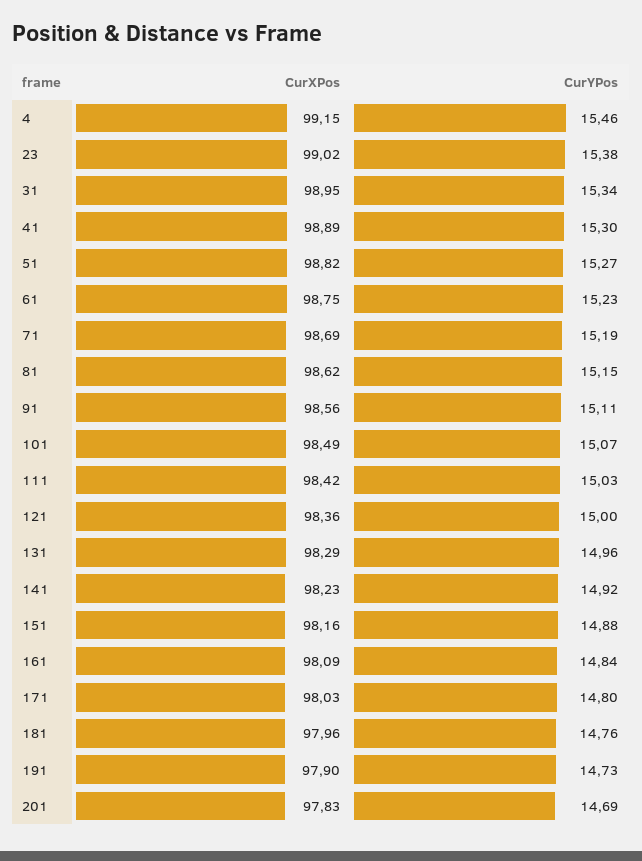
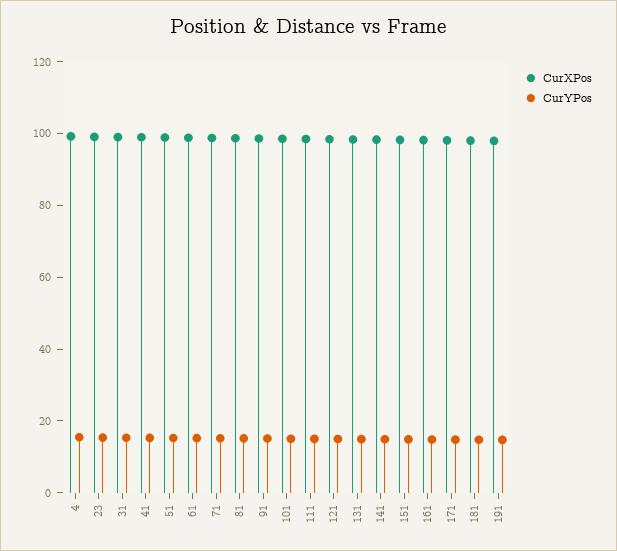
  {
    "CurXPos": {
      "4": 99.15,
      "23": 99.02,
      "31": 98.95,
      "41": 98.89,
      "51": 98.82,
      "61": 98.75,
      "71": 98.69,
      "81": 98.62,
      "91": 98.56,
      "101": 98.49,
      "111": 98.42,
      "121": 98.36,
      "131": 98.29,
      "141": 98.23,
      "151": 98.16,
      "161": 98.09,
      "171": 98.03,
      "181": 97.96,
-     "191": 97.9,
+     "191": 97.9
-     "201": 97.83
    },
    "CurYPos": {
      "4": 15.46,
      "23": 15.38,
      "31": 15.34,
      "41": 15.3,
      "51": 15.27,
      "61": 15.23,
      "71": 15.19,
      "81": 15.15,
      "91": 15.11,
      "101": 15.07,
      "111": 15.03,
      "121": 15,
      "131": 14.96,
      "141": 14.92,
      "151": 14.88,
      "161": 14.84,
      "171": 14.8,
      "181": 14.76,
-     "191": 14.73,
+     "191": 14.73
-     "201": 14.69
    }
  }

